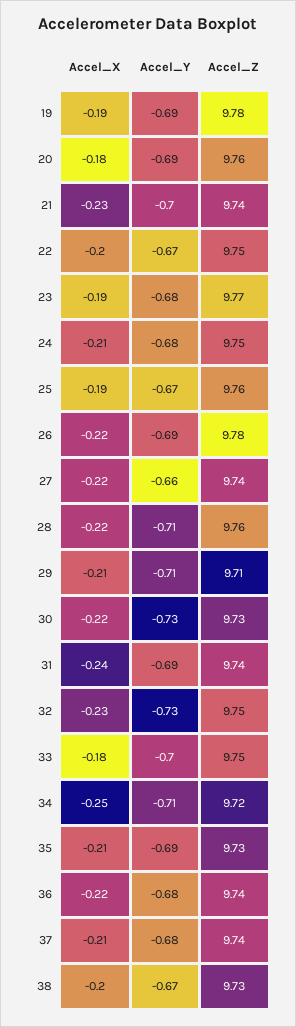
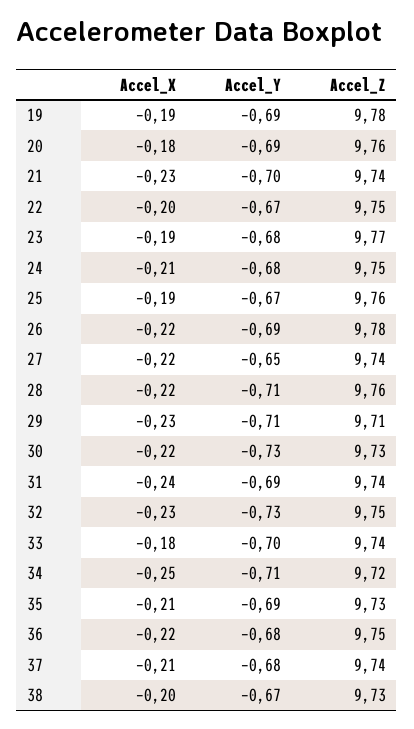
  {
    "Accel_X": {
      "19": -0.19,
      "20": -0.18,
      "21": -0.23,
      "22": -0.2,
      "23": -0.19,
      "24": -0.21,
      "25": -0.19,
      "26": -0.22,
      "27": -0.22,
      "28": -0.22,
-     "29": -0.21,
+     "29": -0.23,
      "30": -0.22,
      "31": -0.24,
      "32": -0.23,
      "33": -0.18,
      "34": -0.25,
      "35": -0.21,
      "36": -0.22,
      "37": -0.21,
      "38": -0.2
    },
    "Accel_Y": {
      "19": -0.69,
      "20": -0.69,
      "21": -0.7,
      "22": -0.67,
      "23": -0.68,
      "24": -0.68,
      "25": -0.67,
      "26": -0.69,
-     "27": -0.66,
+     "27": -0.65,
      "28": -0.71,
      "29": -0.71,
      "30": -0.73,
      "31": -0.69,
      "32": -0.73,
      "33": -0.7,
      "34": -0.71,
      "35": -0.69,
      "36": -0.68,
      "37": -0.68,
      "38": -0.67
    },
    "Accel_Z": {
      "19": 9.78,
      "20": 9.76,
      "21": 9.74,
      "22": 9.75,
      "23": 9.77,
      "24": 9.75,
      "25": 9.76,
      "26": 9.78,
      "27": 9.74,
      "28": 9.76,
      "29": 9.71,
      "30": 9.73,
      "31": 9.74,
      "32": 9.75,
-     "33": 9.75,
+     "33": 9.74,
      "34": 9.72,
      "35": 9.73,
-     "36": 9.74,
+     "36": 9.75,
      "37": 9.74,
      "38": 9.73
    }
  }

